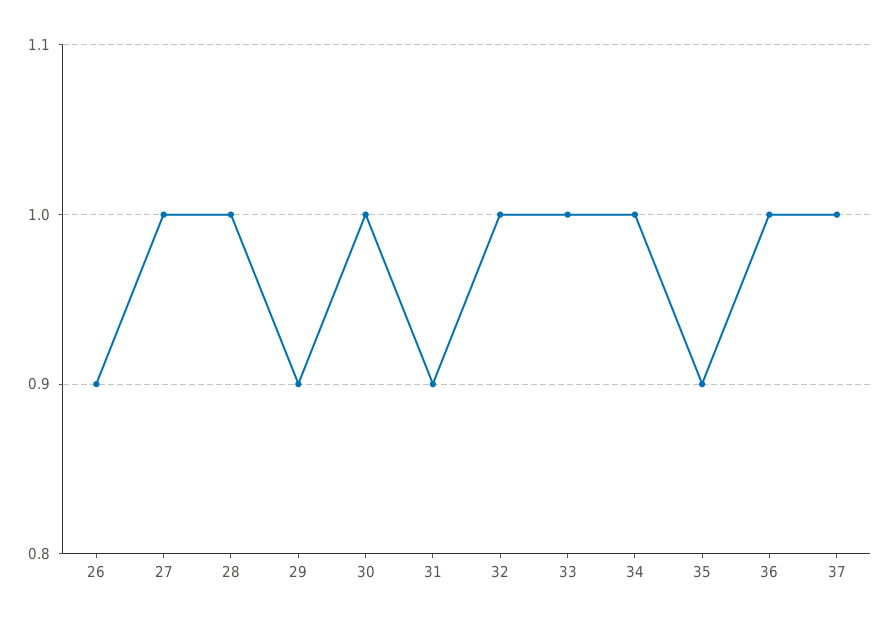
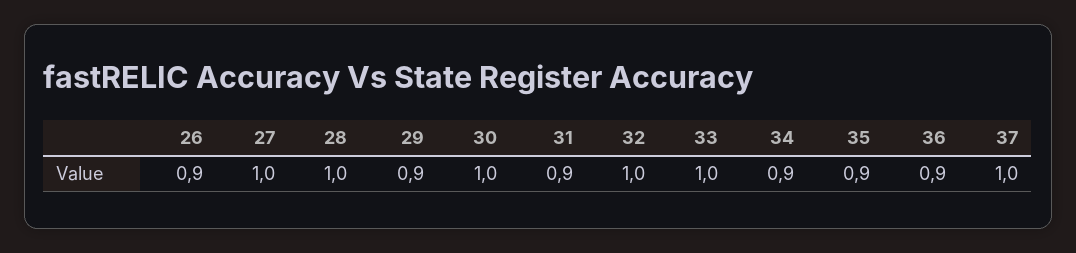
  {
    "26": 0.9,
    "27": 1,
    "28": 1,
    "29": 0.9,
    "30": 1,
    "31": 0.9,
    "32": 1,
    "33": 1,
-   "34": 1,
+   "34": 0.9,
    "35": 0.9,
-   "36": 1,
+   "36": 0.9,
    "37": 1
  }

